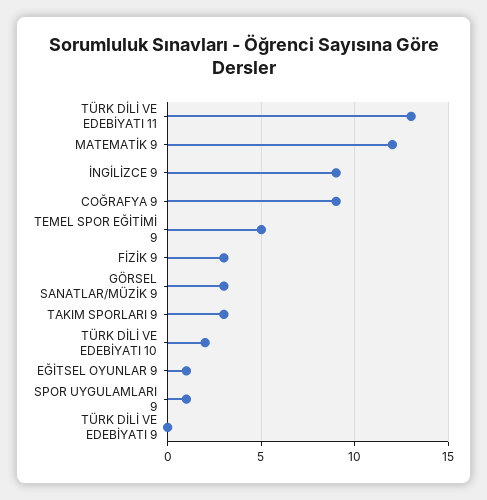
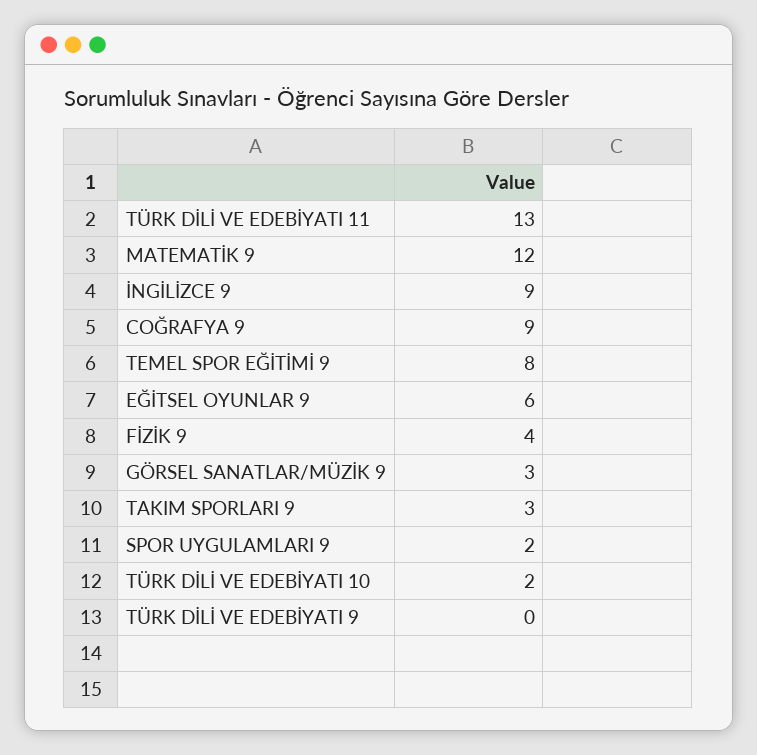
  {
    "TÜRK DİLİ VE EDEBİYATI 11": 13,
    "MATEMATİK 9": 12,
    "İNGİLİZCE 9": 9,
    "COĞRAFYA 9": 9,
-   "TEMEL SPOR EĞİTİMİ 9": 5,
+   "TEMEL SPOR EĞİTİMİ 9": 8,
-   "FİZİK 9": 3,
+   "FİZİK 9": 4,
    "GÖRSEL SANATLAR/MÜZİK 9": 3,
    "TAKIM SPORLARI 9": 3,
    "TÜRK DİLİ VE EDEBİYATI 10": 2,
-   "EĞİTSEL OYUNLAR 9": 1,
+   "EĞİTSEL OYUNLAR 9": 6,
-   "SPOR UYGULAMLARI 9": 1,
+   "SPOR UYGULAMLARI 9": 2,
    "TÜRK DİLİ VE EDEBİYATI 9": 0
  }

